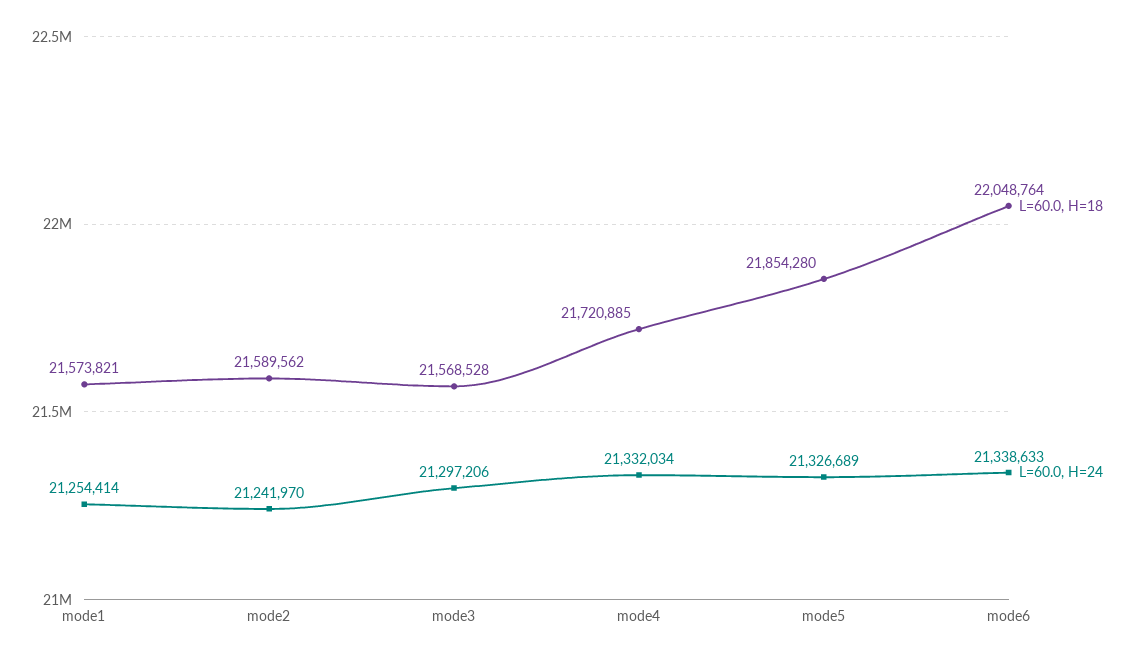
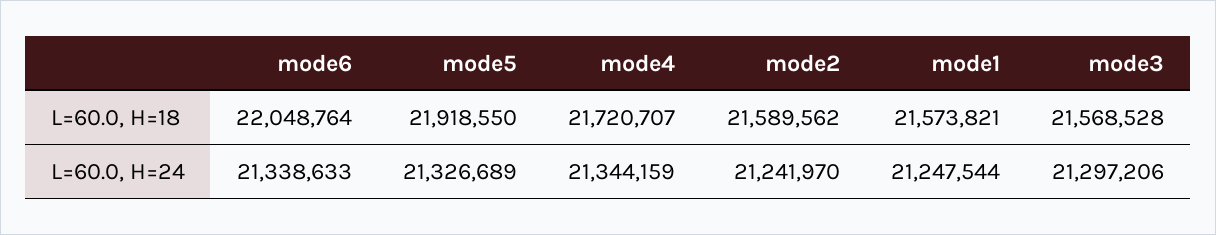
  {
    "L=60.0, H=18": {
      "mode1": 21573821,
      "mode2": 21589562,
      "mode3": 21568528,
-     "mode4": 21720885,
+     "mode4": 21720707,
-     "mode5": 21854280,
+     "mode5": 21918550,
      "mode6": 22048764
    },
    "L=60.0, H=24": {
-     "mode1": 21254414,
+     "mode1": 21247544,
      "mode2": 21241970,
      "mode3": 21297206,
-     "mode4": 21332034,
+     "mode4": 21344159,
      "mode5": 21326689,
      "mode6": 21338633
    }
  }

